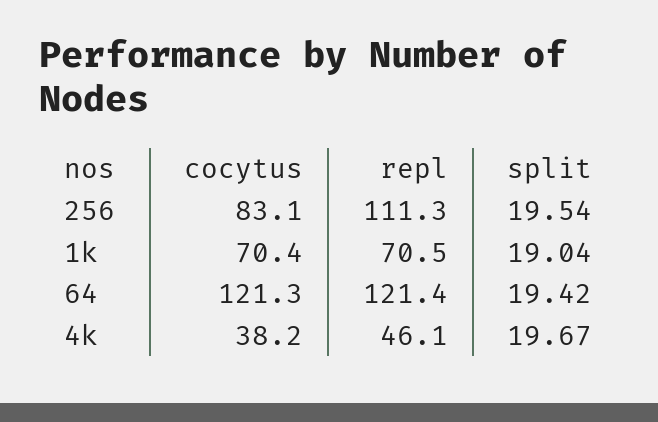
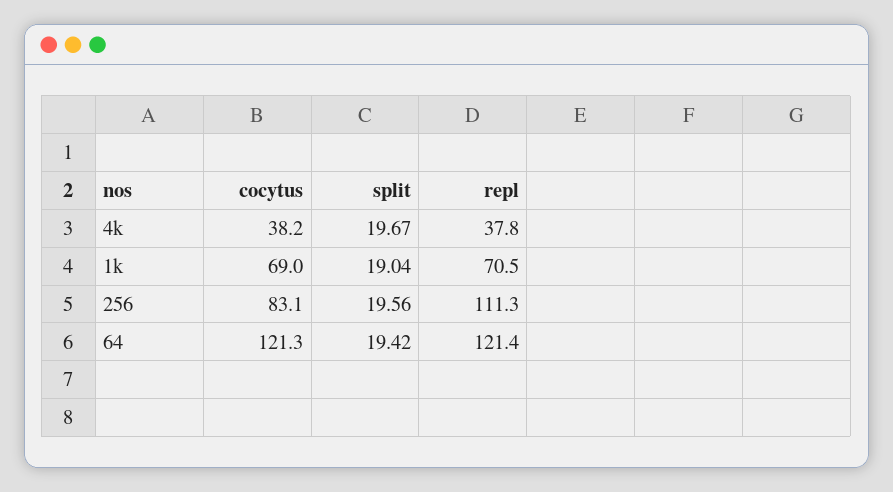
  {
    "cocytus": {
      "256": 83.1,
-     "1k": 70.4,
+     "1k": 69,
      "64": 121.3,
      "4k": 38.2
    },
    "repl": {
      "256": 111.3,
      "1k": 70.5,
      "64": 121.4,
-     "4k": 46.1
+     "4k": 37.8
    },
    "split": {
-     "256": 19.54,
+     "256": 19.56,
      "1k": 19.04,
      "64": 19.42,
      "4k": 19.67
    }
  }

